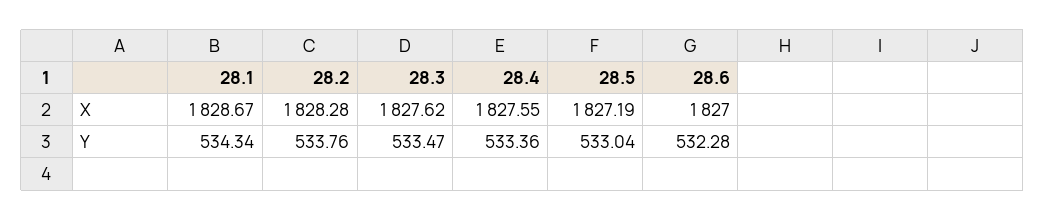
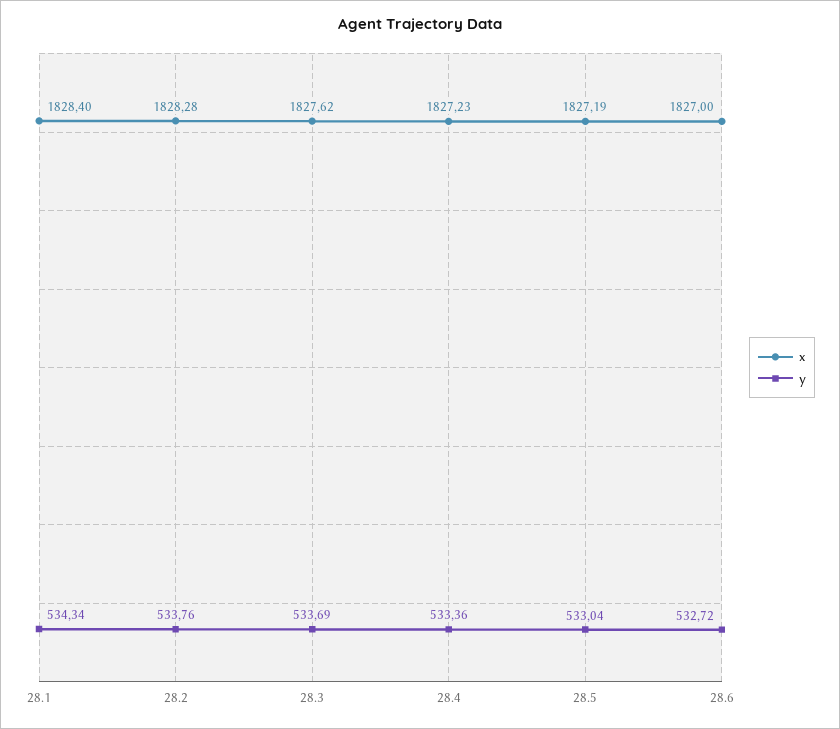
  {
    "X": {
-     "28.1": 1828.67,
+     "28.1": 1828.4,
      "28.2": 1828.28,
      "28.3": 1827.62,
-     "28.4": 1827.55,
+     "28.4": 1827.23,
      "28.5": 1827.19,
      "28.6": 1827
    },
    "Y": {
      "28.1": 534.34,
      "28.2": 533.76,
-     "28.3": 533.47,
+     "28.3": 533.69,
      "28.4": 533.36,
      "28.5": 533.04,
-     "28.6": 532.28
+     "28.6": 532.72
    }
  }

